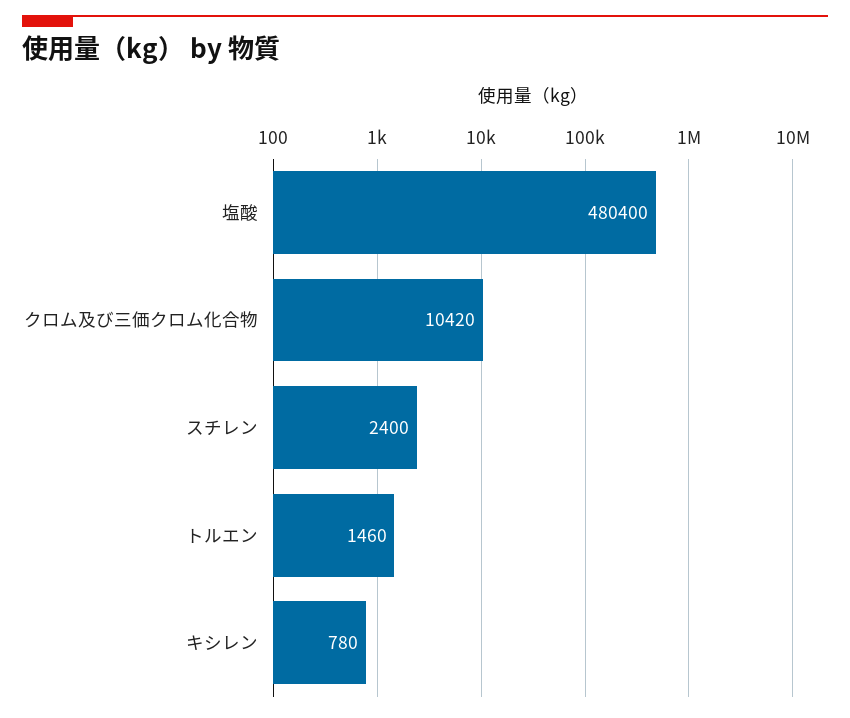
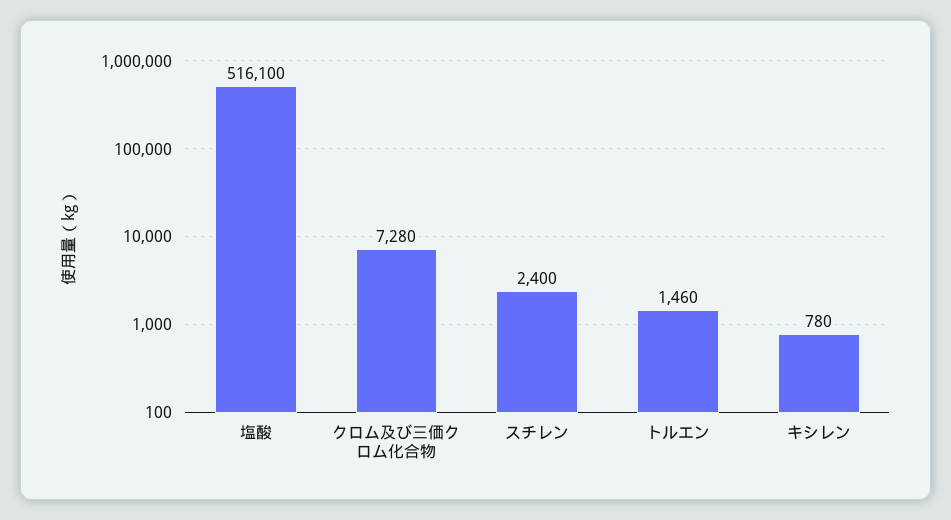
  {
-   "塩酸": 480400,
+   "塩酸": 516100,
-   "クロム及び三価クロム化合物": 10420,
+   "クロム及び三価クロム化合物": 7280,
    "スチレン": 2400,
    "トルエン": 1460,
    "キシレン": 780
  }

